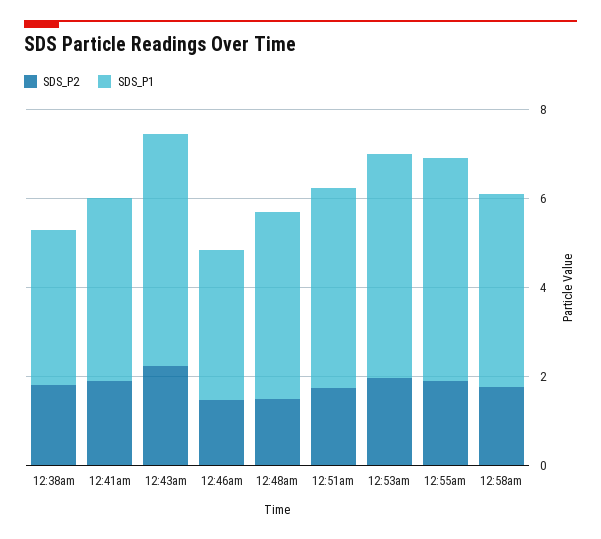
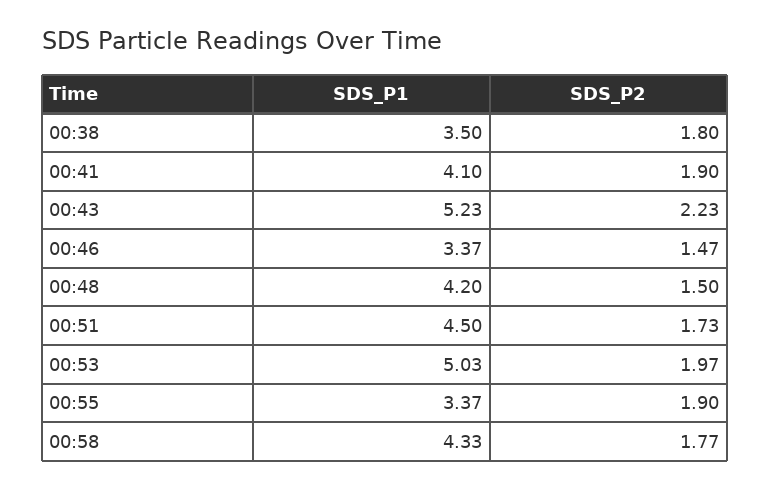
  {
    "SDS_P2": {
      "12:38am": 1.8,
      "12:41am": 1.9,
      "12:43am": 2.23,
      "12:46am": 1.47,
      "12:48am": 1.5,
      "12:51am": 1.73,
      "12:53am": 1.97,
      "12:55am": 1.9,
      "12:58am": 1.77
    },
    "SDS_P1": {
      "12:38am": 3.5,
      "12:41am": 4.1,
      "12:43am": 5.23,
      "12:46am": 3.37,
      "12:48am": 4.2,
      "12:51am": 4.5,
      "12:53am": 5.03,
-     "12:55am": 5,
+     "12:55am": 3.37,
      "12:58am": 4.33
    }
  }

